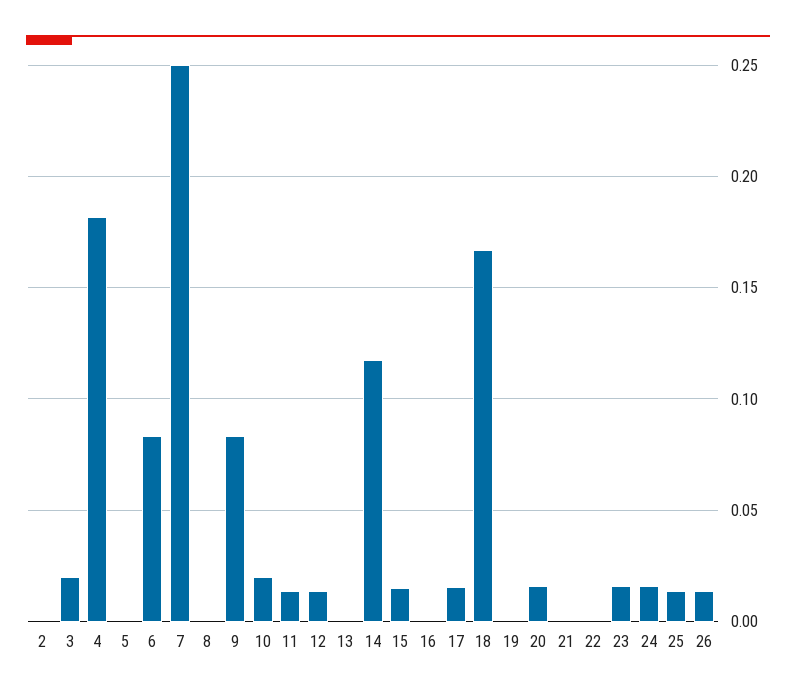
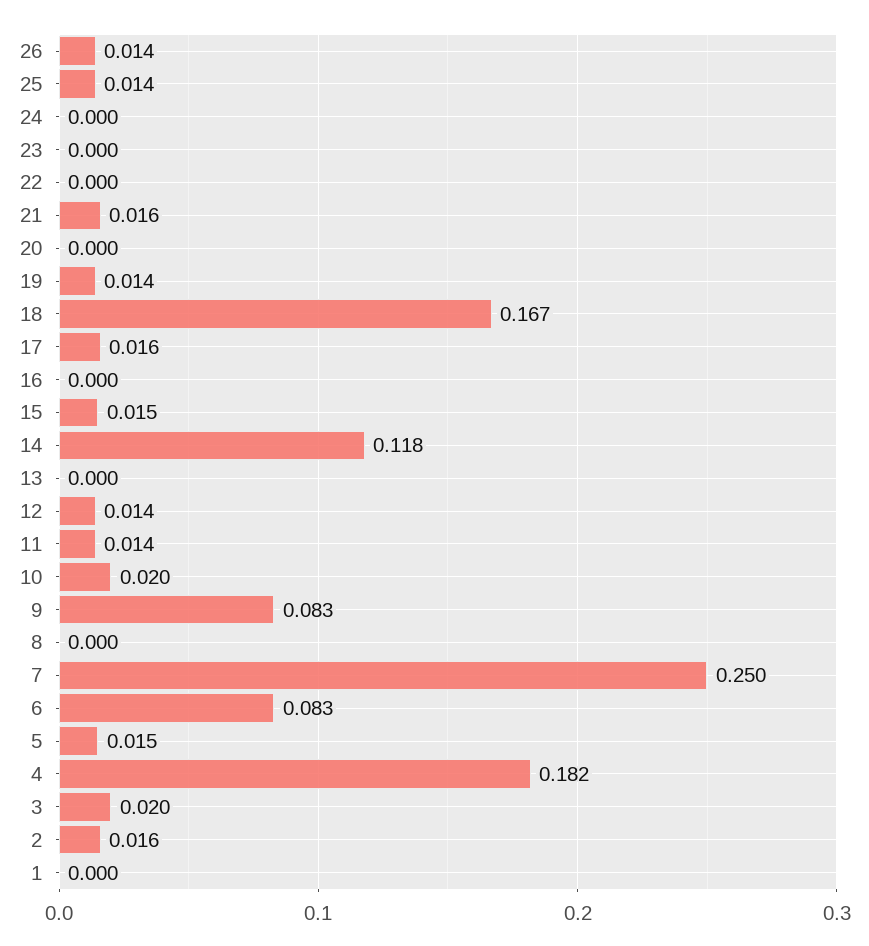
  {
-   "2": 0,
+   "2": 0.016,
    "3": 0.02,
    "4": 0.182,
-   "5": 0,
+   "5": 0.015,
    "6": 0.083,
    "7": 0.25,
    "8": 0,
    "9": 0.083,
    "10": 0.02,
    "11": 0.014,
    "12": 0.014,
    "13": 0,
    "14": 0.118,
    "15": 0.015,
    "16": 0,
    "17": 0.016,
    "18": 0.167,
-   "19": 0,
+   "19": 0.014,
-   "20": 0.015,
+   "20": 0,
-   "21": 0,
+   "21": 0.016,
    "22": 0,
-   "23": 0.015,
+   "23": 0,
-   "24": 0.015,
+   "24": 0,
    "25": 0.014,
-   "26": 0.014
+   "26": 0.014,
+   "1": 0
  }

